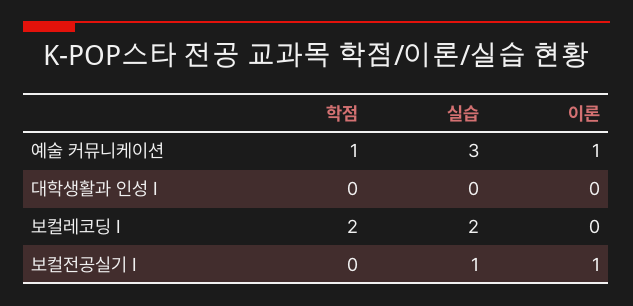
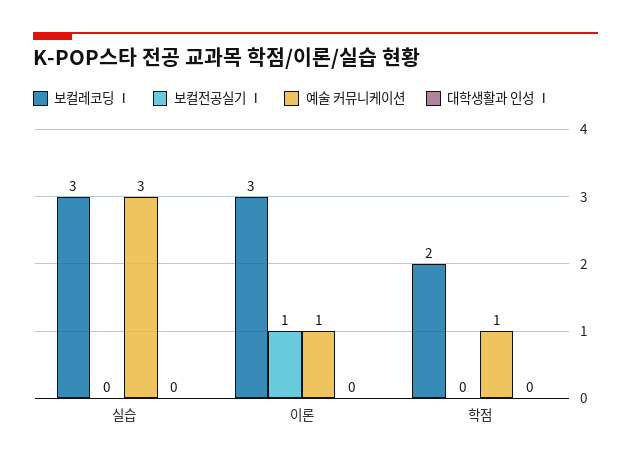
  {
    "예술 커뮤니케이션": {
      "학점": 1,
      "실습": 3,
      "이론": 1
    },
    "대학생활과 인성 Ⅰ": {
      "학점": 0,
      "실습": 0,
      "이론": 0
    },
    "보컬레코딩 Ⅰ": {
      "학점": 2,
-     "실습": 2,
+     "실습": 3,
-     "이론": 0
+     "이론": 3
    },
    "보컬전공실기 Ⅰ": {
      "학점": 0,
-     "실습": 1,
+     "실습": 0,
      "이론": 1
    }
  }

